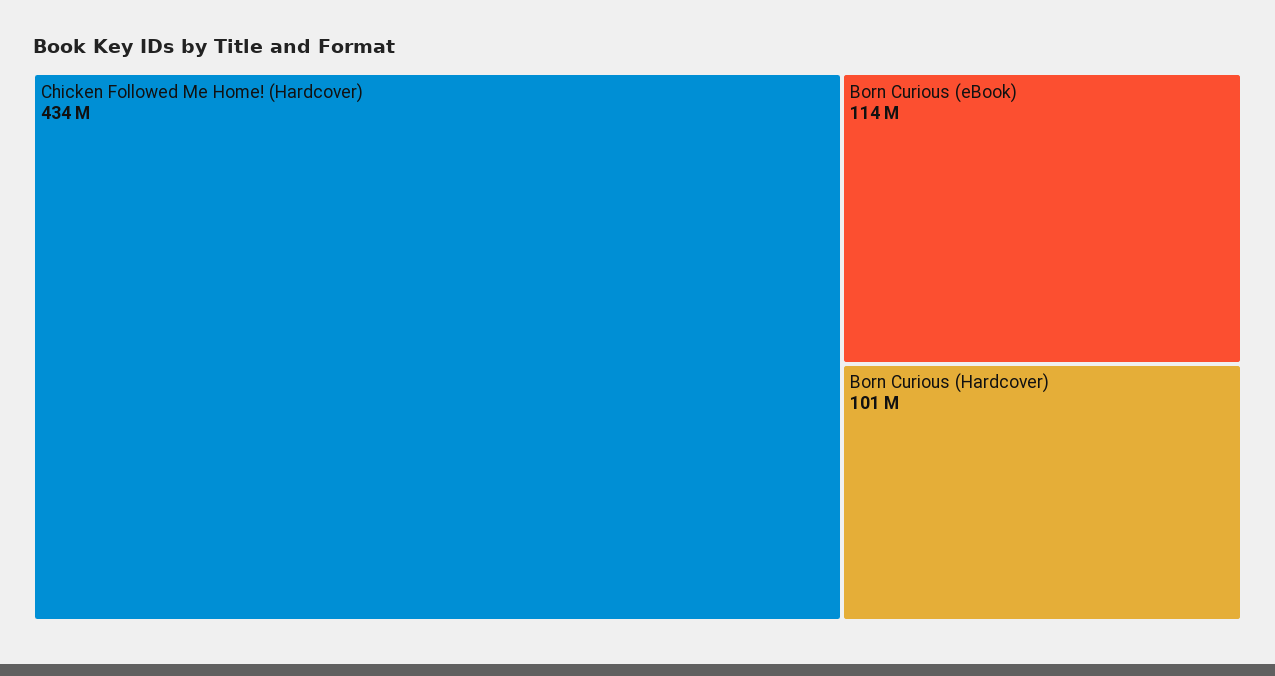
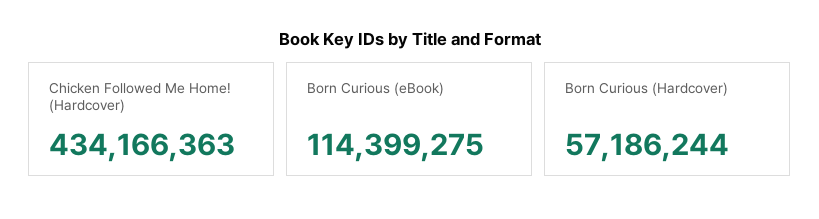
  {
    "Chicken Followed Me Home! (Hardcover)": 434166363,
    "Born Curious (eBook)": 114399275,
-   "Born Curious (Hardcover)": 101000000
+   "Born Curious (Hardcover)": 57186244
  }

